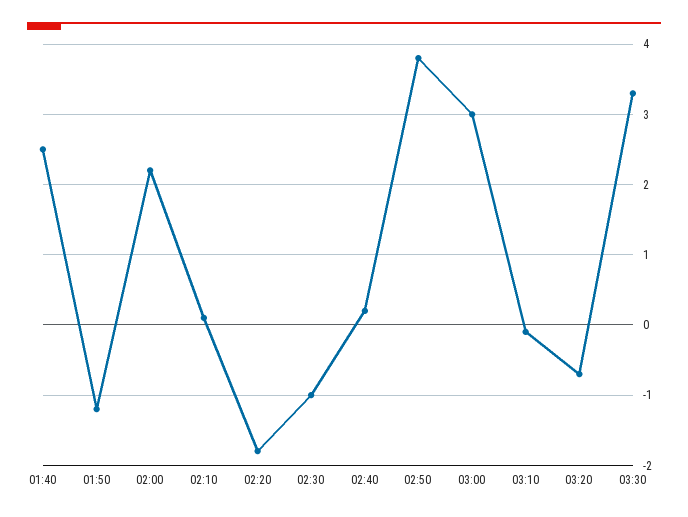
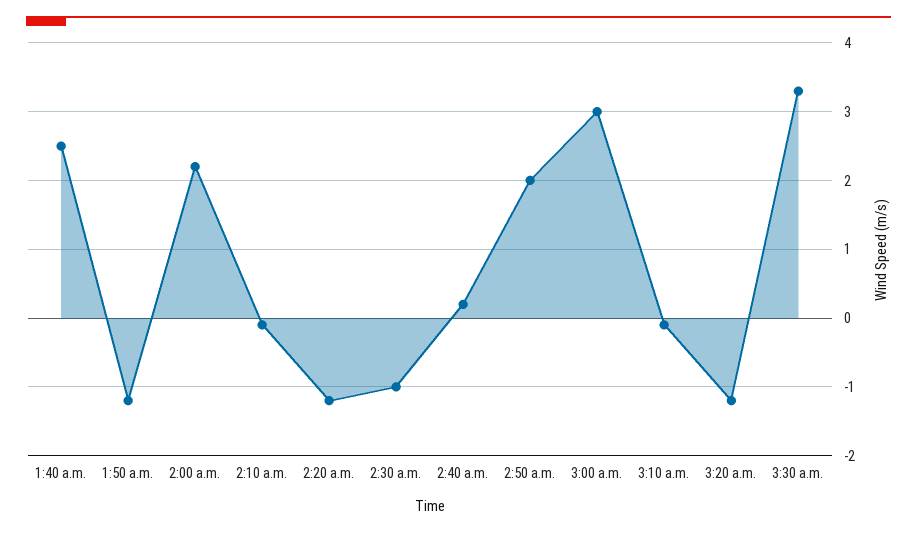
  {
    "01:40": 2.5,
    "01:50": -1.2,
    "02:00": 2.2,
-   "02:10": 0.1,
+   "02:10": -0.1,
-   "02:20": -1.8,
+   "02:20": -1.2,
    "02:30": -1,
    "02:40": 0.2,
-   "02:50": 3.8,
+   "02:50": 2,
    "03:00": 3,
    "03:10": -0.1,
-   "03:20": -0.7,
+   "03:20": -1.2,
    "03:30": 3.3
  }

